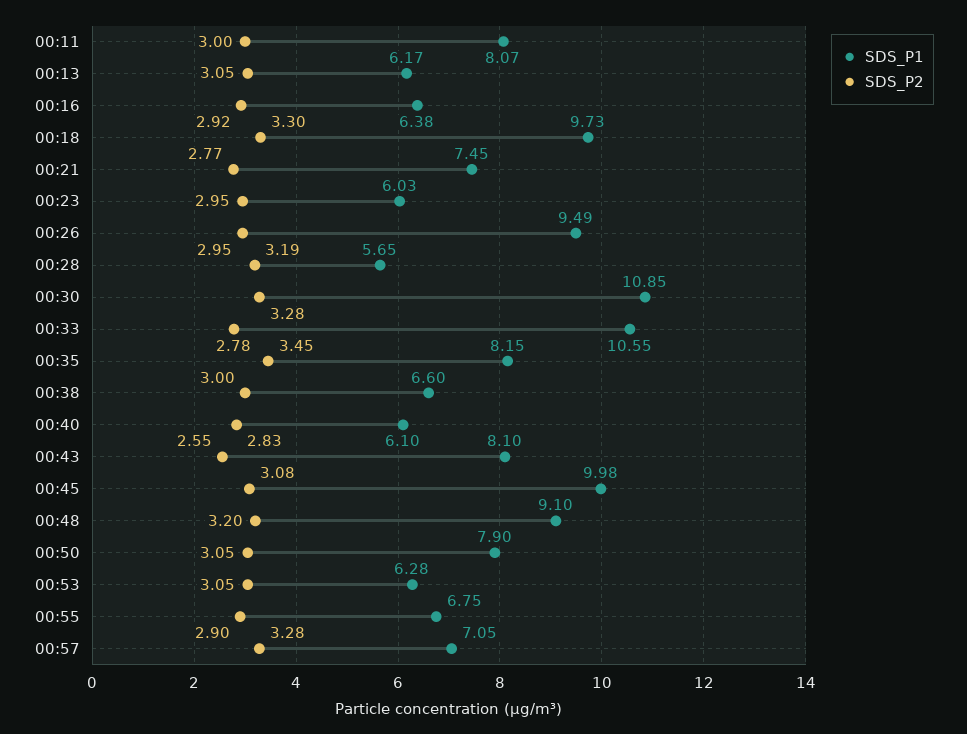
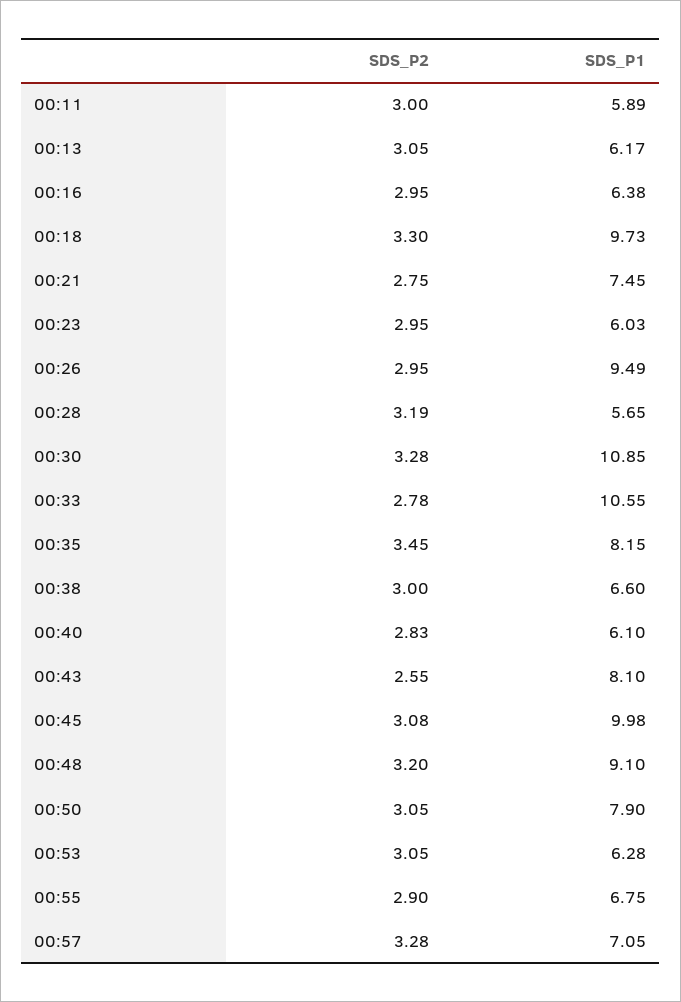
  {
    "SDS_P1": {
-     "00:11": 8.07,
+     "00:11": 5.89,
      "00:13": 6.17,
      "00:16": 6.38,
      "00:18": 9.73,
      "00:21": 7.45,
      "00:23": 6.03,
      "00:26": 9.49,
      "00:28": 5.65,
      "00:30": 10.85,
      "00:33": 10.55,
      "00:35": 8.15,
      "00:38": 6.6,
      "00:40": 6.1,
      "00:43": 8.1,
      "00:45": 9.98,
      "00:48": 9.1,
      "00:50": 7.9,
      "00:53": 6.28,
      "00:55": 6.75,
      "00:57": 7.05
    },
    "SDS_P2": {
      "00:11": 3,
      "00:13": 3.05,
-     "00:16": 2.92,
+     "00:16": 2.95,
      "00:18": 3.3,
-     "00:21": 2.77,
+     "00:21": 2.75,
      "00:23": 2.95,
      "00:26": 2.95,
      "00:28": 3.19,
      "00:30": 3.28,
      "00:33": 2.78,
      "00:35": 3.45,
      "00:38": 3,
      "00:40": 2.83,
      "00:43": 2.55,
      "00:45": 3.08,
      "00:48": 3.2,
      "00:50": 3.05,
      "00:53": 3.05,
      "00:55": 2.9,
      "00:57": 3.28
    }
  }

